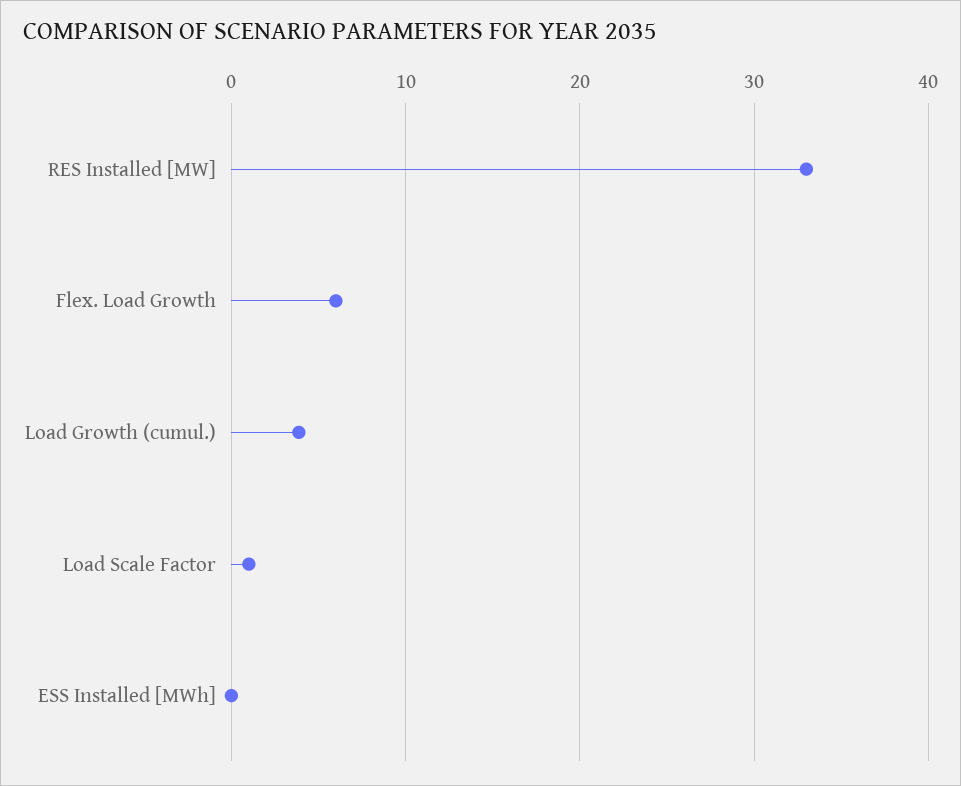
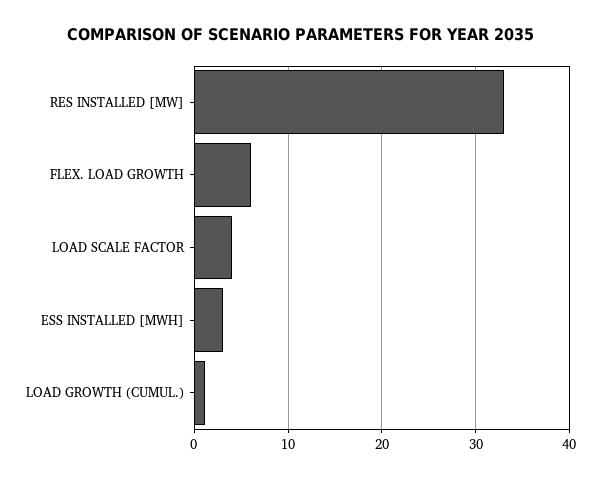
  {
    "RES Installed [MW]": 33,
    "Flex. Load Growth": 6,
-   "Load Growth (cumul.)": 4,
+   "Load Growth (cumul.)": 1,
-   "Load Scale Factor": 1,
+   "Load Scale Factor": 4,
-   "ESS Installed [MWh]": 0
+   "ESS Installed [MWh]": 3
  }

